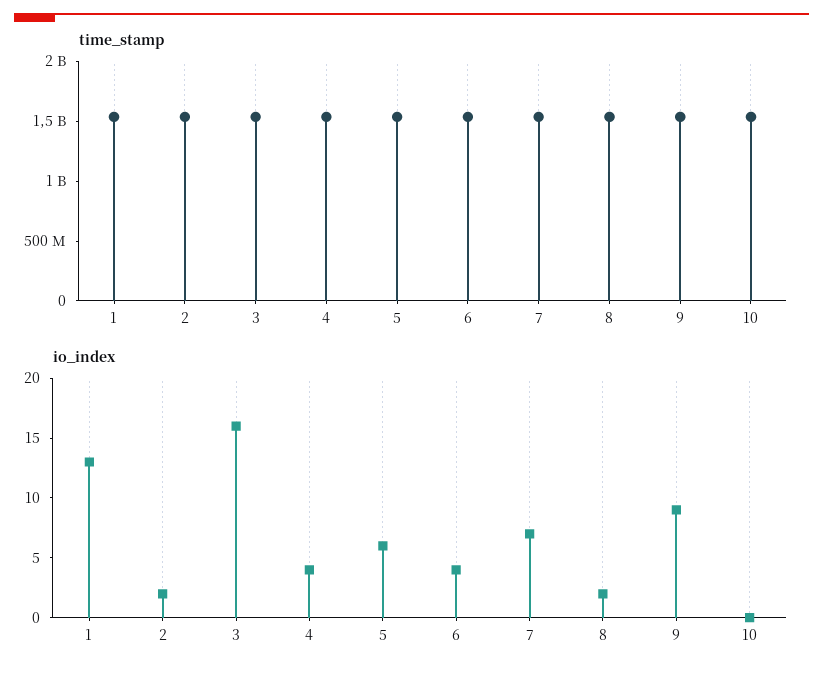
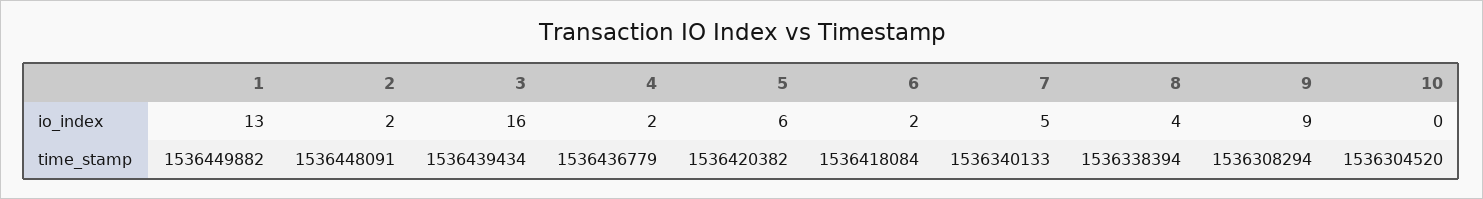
  {
    "time_stamp": {
      "1": 1536449882,
      "2": 1536448091,
      "3": 1536439434,
      "4": 1536436779,
      "5": 1536420382,
      "6": 1536418084,
      "7": 1536340133,
      "8": 1536338394,
      "9": 1536308294,
      "10": 1536304520
    },
    "io_index": {
      "1": 13,
      "2": 2,
      "3": 16,
-     "4": 4,
+     "4": 2,
      "5": 6,
-     "6": 4,
+     "6": 2,
-     "7": 7,
+     "7": 5,
-     "8": 2,
+     "8": 4,
      "9": 9,
      "10": 0
    }
  }

